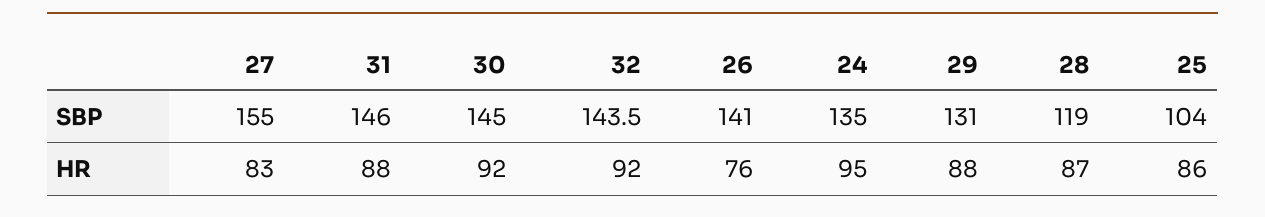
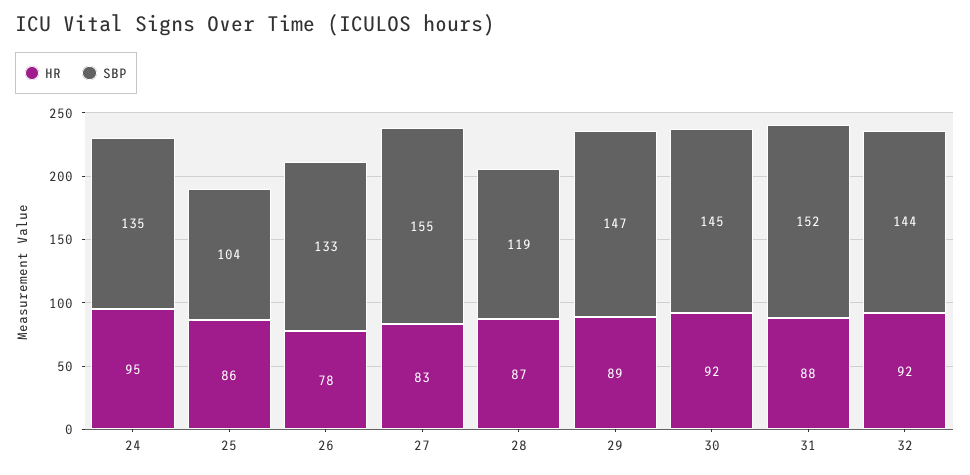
  {
    "SBP": {
      "27": 155,
-     "31": 146,
+     "31": 152,
      "30": 145,
      "32": 143.5,
-     "26": 141,
+     "26": 133,
      "24": 135,
-     "29": 131,
+     "29": 147,
      "28": 119,
      "25": 104
    },
    "HR": {
      "27": 83,
      "31": 88,
      "30": 92,
      "32": 92,
-     "26": 76,
+     "26": 78,
      "24": 95,
-     "29": 88,
+     "29": 89,
      "28": 87,
      "25": 86
    }
  }

